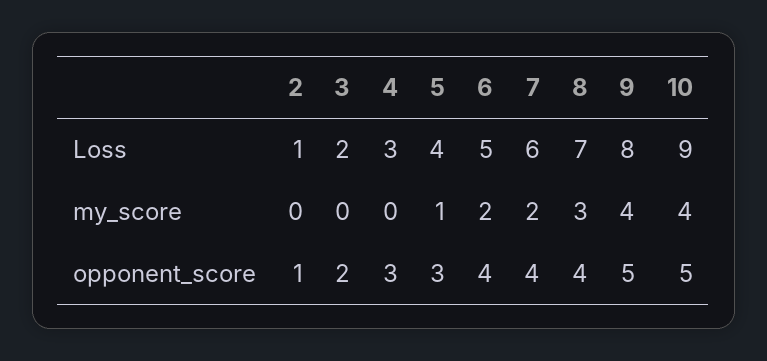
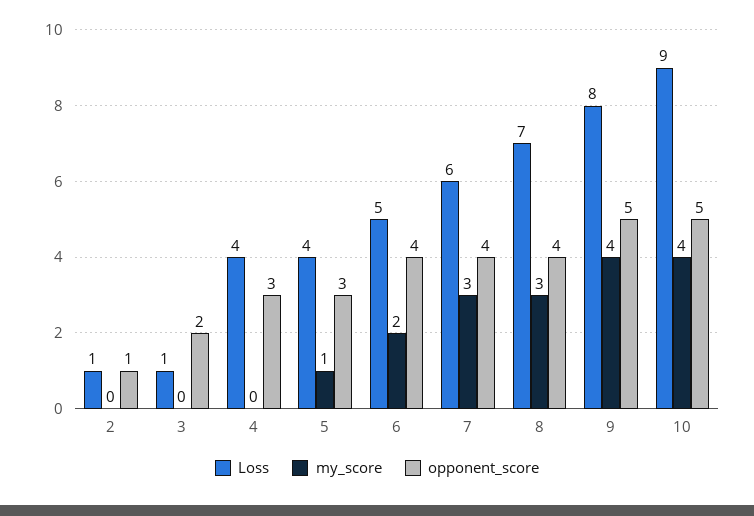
  {
    "Loss": {
      "2": 1,
-     "3": 2,
+     "3": 1,
-     "4": 3,
+     "4": 4,
      "5": 4,
      "6": 5,
      "7": 6,
      "8": 7,
      "9": 8,
      "10": 9
    },
    "my_score": {
      "2": 0,
      "3": 0,
      "4": 0,
      "5": 1,
      "6": 2,
-     "7": 2,
+     "7": 3,
      "8": 3,
      "9": 4,
      "10": 4
    },
    "opponent_score": {
      "2": 1,
      "3": 2,
      "4": 3,
      "5": 3,
      "6": 4,
      "7": 4,
      "8": 4,
      "9": 5,
      "10": 5
    }
  }

